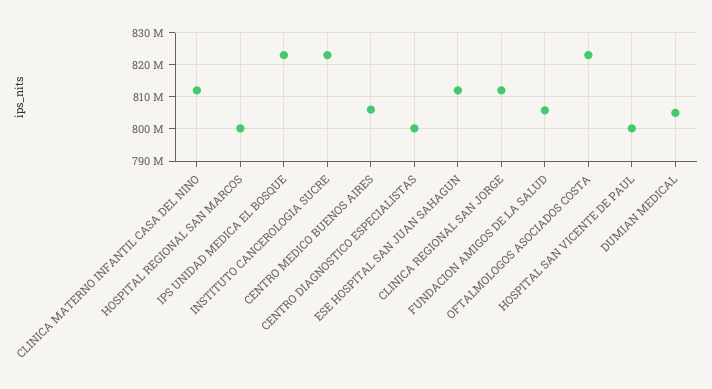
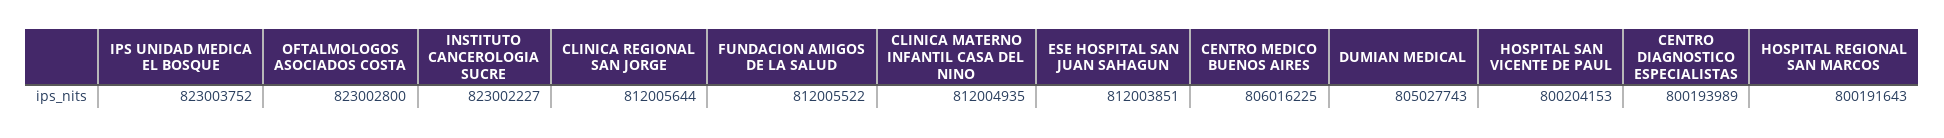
  {
    "CLINICA MATERNO INFANTIL CASA DEL NINO": 812004935,
    "HOSPITAL REGIONAL SAN MARCOS": 800191643,
    "IPS UNIDAD MEDICA EL BOSQUE": 823003752,
    "INSTITUTO CANCEROLOGIA SUCRE": 823002227,
    "CENTRO MEDICO BUENOS AIRES": 806016225,
    "CENTRO DIAGNOSTICO ESPECIALISTAS": 800193989,
    "ESE HOSPITAL SAN JUAN SAHAGUN": 812003851,
    "CLINICA REGIONAL SAN JORGE": 812005644,
-   "FUNDACION AMIGOS DE LA SALUD": 806000000,
+   "FUNDACION AMIGOS DE LA SALUD": 812005522,
    "OFTALMOLOGOS ASOCIADOS COSTA": 823002800,
    "HOSPITAL SAN VICENTE DE PAUL": 800204153,
    "DUMIAN MEDICAL": 805027743
  }

